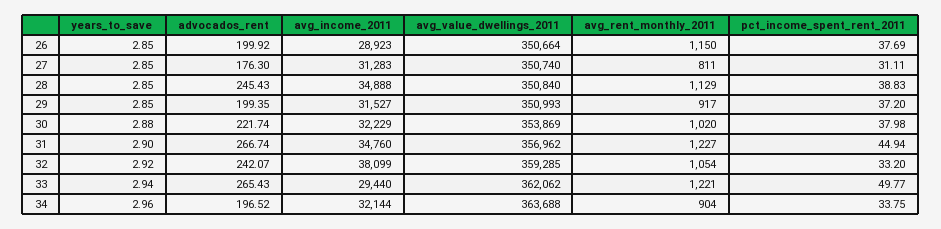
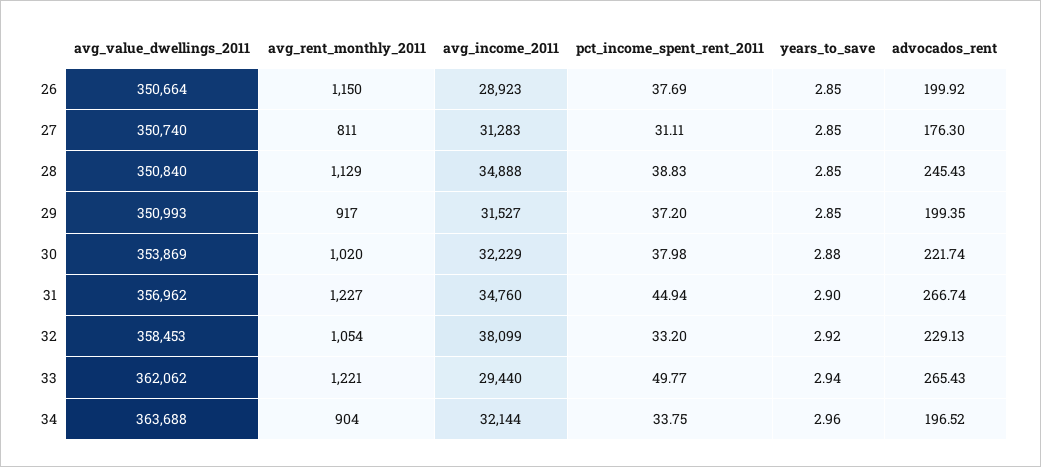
  {
    "years_to_save": {
      "26": 2.85,
      "27": 2.85,
      "28": 2.85,
      "29": 2.85,
      "30": 2.88,
      "31": 2.9,
      "32": 2.92,
      "33": 2.94,
      "34": 2.96
    },
    "advocados_rent": {
      "26": 199.92,
      "27": 176.3,
      "28": 245.43,
      "29": 199.35,
      "30": 221.74,
      "31": 266.74,
-     "32": 242.07,
+     "32": 229.13,
      "33": 265.43,
      "34": 196.52
    },
    "avg_income_2011": {
      "26": 28923,
      "27": 31283,
      "28": 34888,
      "29": 31527,
      "30": 32229,
      "31": 34760,
      "32": 38099,
      "33": 29440,
      "34": 32144
    },
    "avg_value_dwellings_2011": {
      "26": 350664,
      "27": 350740,
      "28": 350840,
      "29": 350993,
      "30": 353869,
      "31": 356962,
-     "32": 359285,
+     "32": 358453,
      "33": 362062,
      "34": 363688
    },
    "avg_rent_monthly_2011": {
      "26": 1150,
      "27": 811,
      "28": 1129,
      "29": 917,
      "30": 1020,
      "31": 1227,
      "32": 1054,
      "33": 1221,
      "34": 904
    },
    "pct_income_spent_rent_2011": {
      "26": 37.69,
      "27": 31.11,
      "28": 38.83,
      "29": 37.2,
      "30": 37.98,
      "31": 44.94,
      "32": 33.2,
      "33": 49.77,
      "34": 33.75
    }
  }

